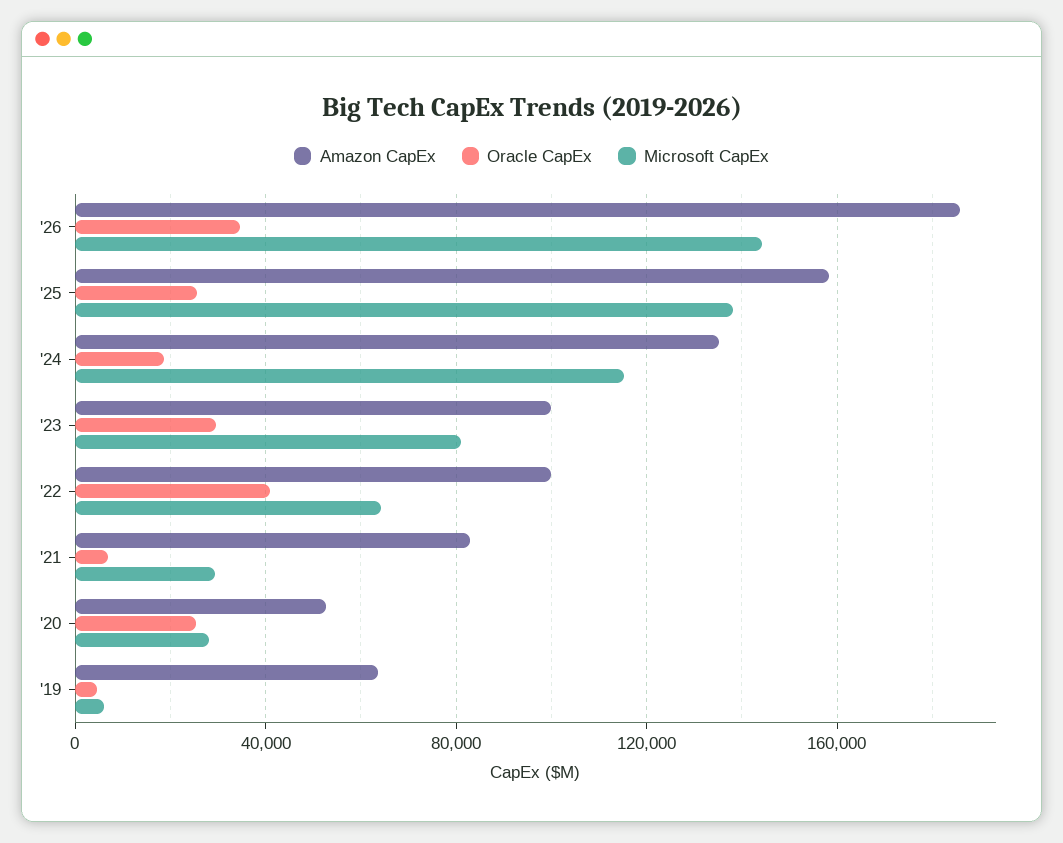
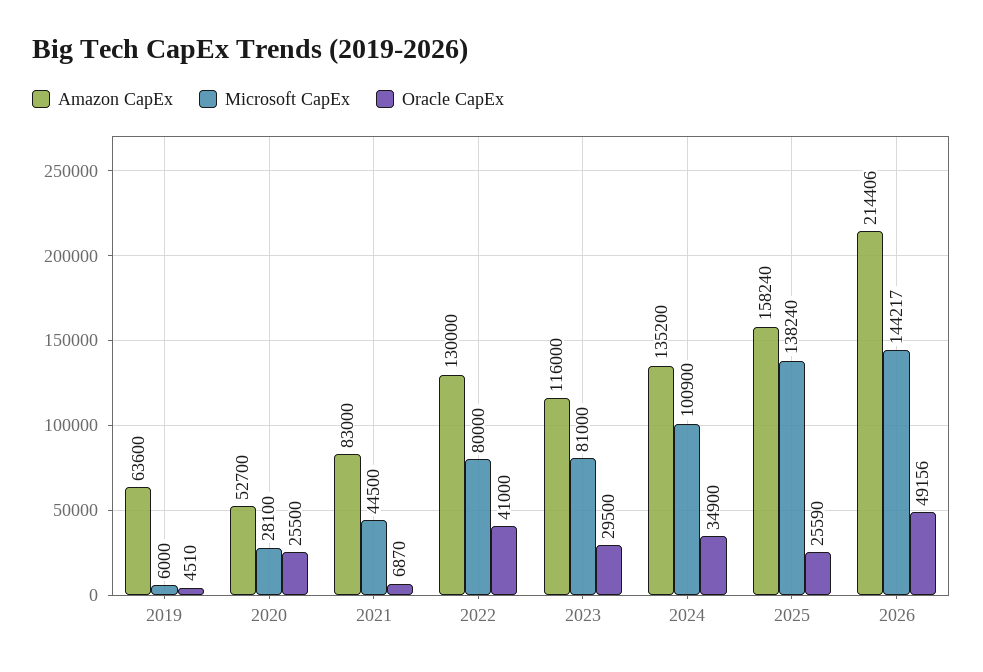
  {
    "Amazon CapEx": {
-     "'26": 185000,
+     "'26": 214406,
      "'25": 158240,
      "'24": 135200,
-     "'23": 100000,
+     "'23": 116000,
-     "'22": 100000,
+     "'22": 130000,
      "'21": 83000,
      "'20": 52700,
      "'19": 63600
    },
    "Oracle CapEx": {
-     "'26": 35000,
+     "'26": 49156,
      "'25": 25590,
-     "'24": 20000,
+     "'24": 34900,
      "'23": 29500,
      "'22": 41000,
      "'21": 6870,
      "'20": 25500,
      "'19": 4510
    },
    "Microsoft CapEx": {
      "'26": 144217,
      "'25": 138240,
-     "'24": 115000,
+     "'24": 100900,
      "'23": 81000,
-     "'22": 65000,
+     "'22": 80000,
-     "'21": 30000,
+     "'21": 44500,
      "'20": 28100,
      "'19": 6000
    }
  }

